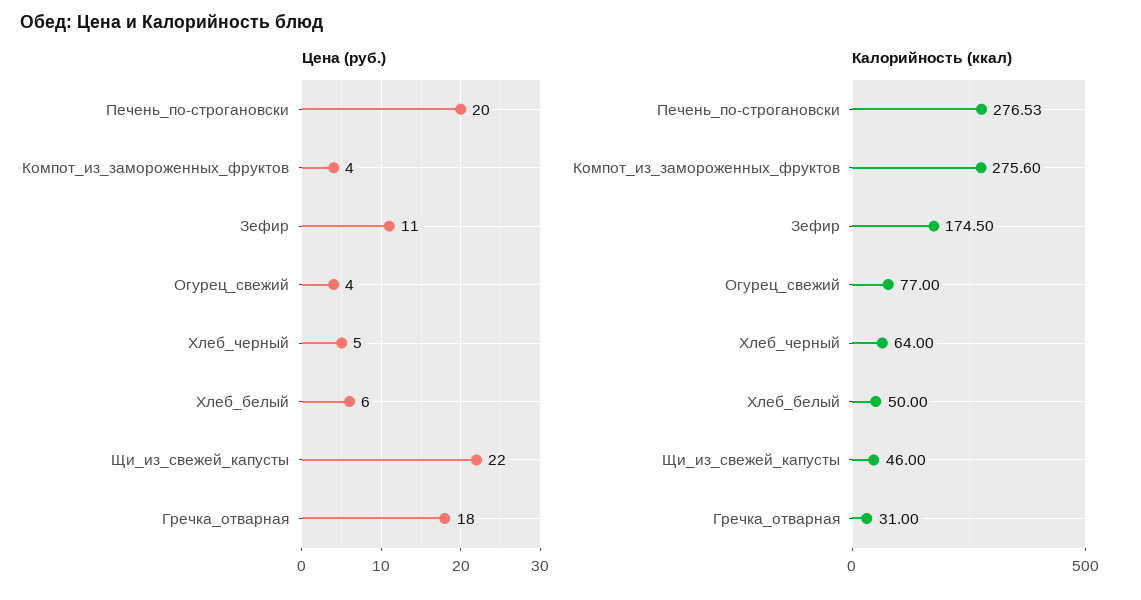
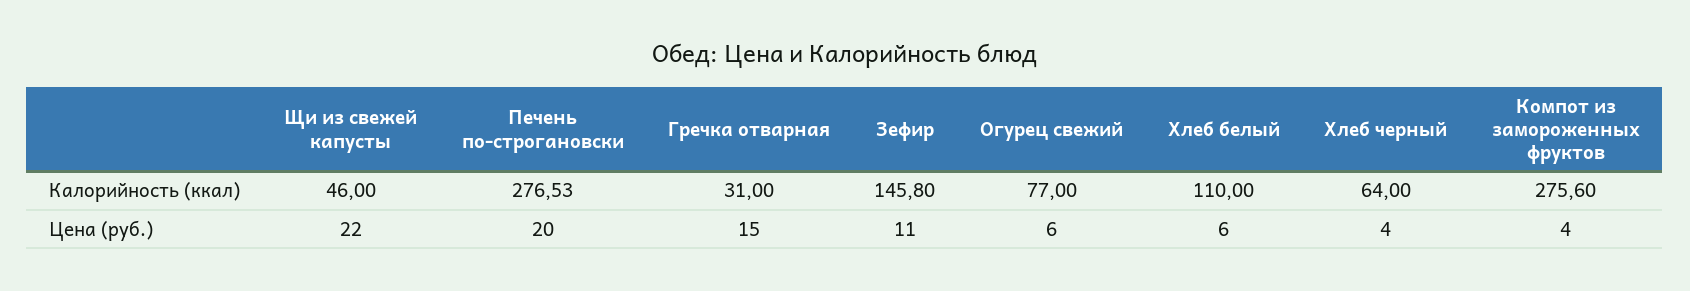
  {
    "Цена (руб.)": {
      "Печень_по-строгановски": 20,
      "Компот_из_замороженных_фруктов": 4,
      "Зефир": 11,
-     "Огурец_свежий": 4,
+     "Огурец_свежий": 6,
-     "Хлеб_черный": 5,
+     "Хлеб_черный": 4,
      "Хлеб_белый": 6,
      "Щи_из_свежей_капусты": 22,
-     "Гречка_отварная": 18
+     "Гречка_отварная": 15
    },
    "Калорийность (ккал)": {
      "Печень_по-строгановски": 276.53,
      "Компот_из_замороженных_фруктов": 275.6,
-     "Зефир": 174.5,
+     "Зефир": 145.8,
      "Огурец_свежий": 77,
      "Хлеб_черный": 64,
-     "Хлеб_белый": 50,
+     "Хлеб_белый": 110,
      "Щи_из_свежей_капусты": 46,
      "Гречка_отварная": 31
    }
  }

